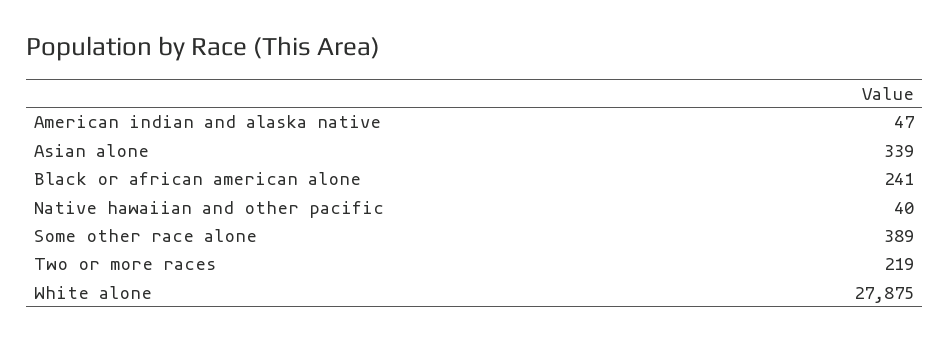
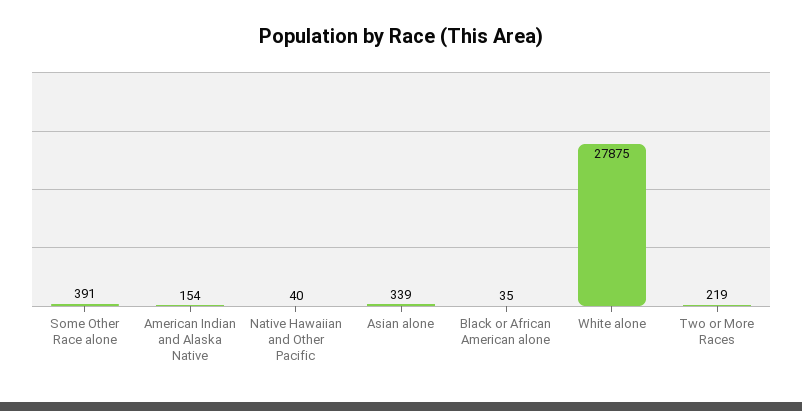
  {
-   "American indian and alaska native": 47,
+   "American indian and alaska native": 154,
    "Asian alone": 339,
-   "Black or african american alone": 241,
+   "Black or african american alone": 35,
    "Native hawaiian and other pacific": 40,
-   "Some other race alone": 389,
+   "Some other race alone": 391,
    "Two or more races": 219,
    "White alone": 27875
  }

